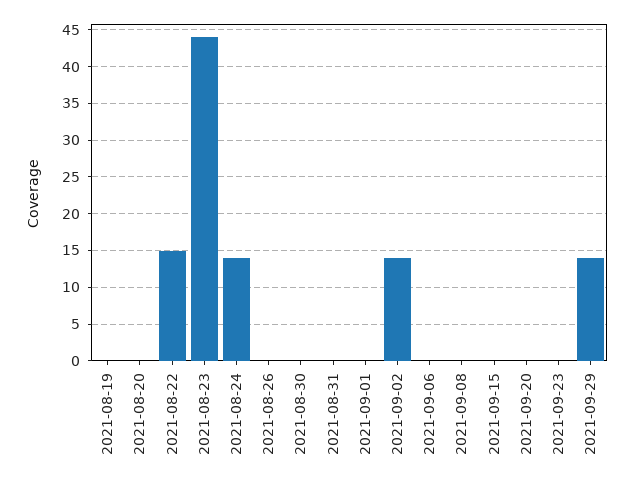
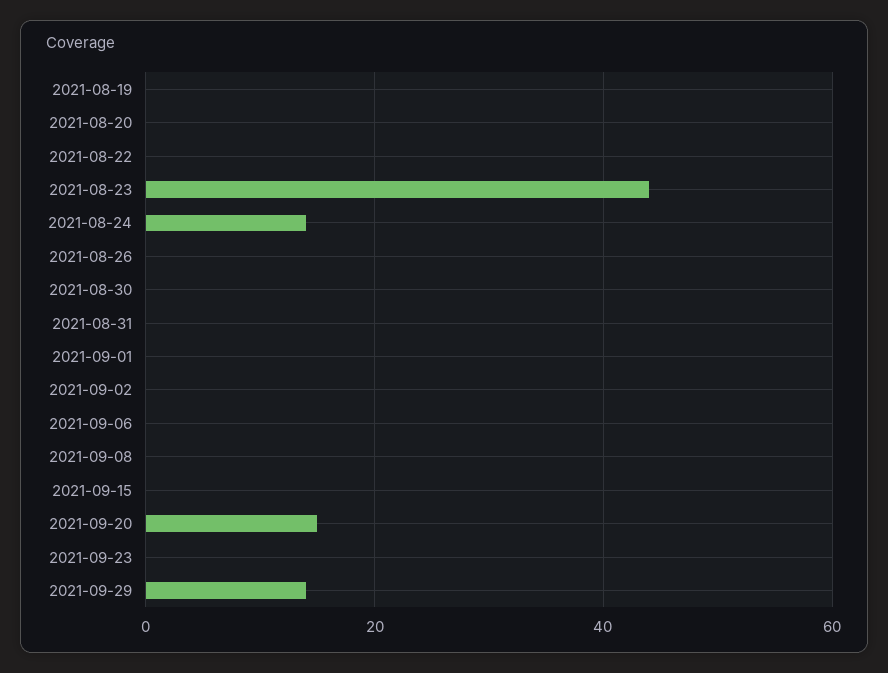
  {
    "2021-08-19": 0,
    "2021-08-20": 0,
-   "2021-08-22": 15,
+   "2021-08-22": 0,
    "2021-08-23": 44,
    "2021-08-24": 14,
    "2021-08-26": 0,
    "2021-08-30": 0,
    "2021-08-31": 0,
    "2021-09-01": 0,
-   "2021-09-02": 14,
+   "2021-09-02": 0,
    "2021-09-06": 0,
    "2021-09-08": 0,
    "2021-09-15": 0,
-   "2021-09-20": 0,
+   "2021-09-20": 15,
    "2021-09-23": 0,
    "2021-09-29": 14
  }

